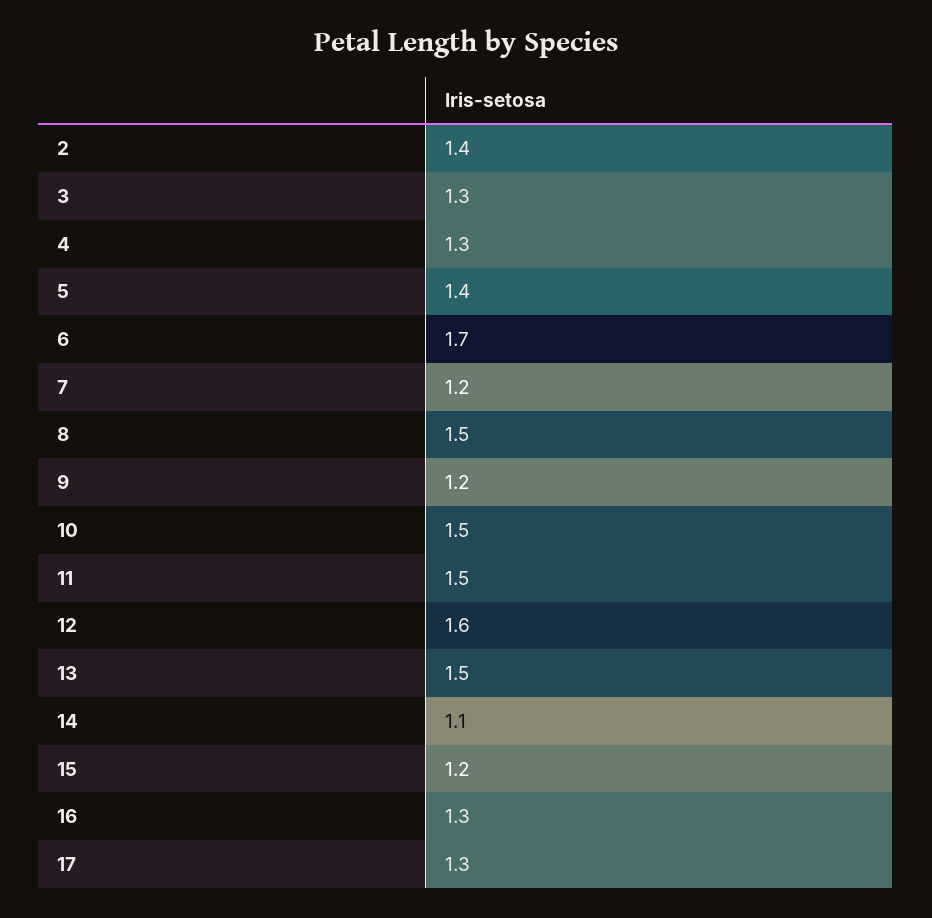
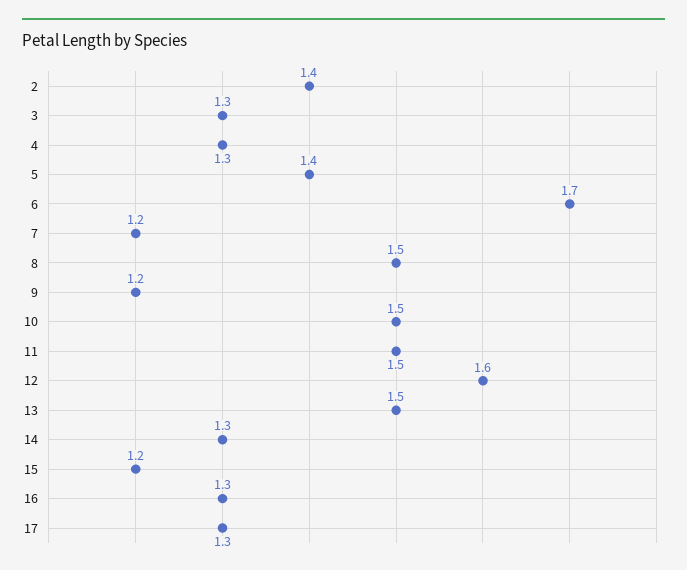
  {
    "2": 1.4,
    "3": 1.3,
    "4": 1.3,
    "5": 1.4,
    "6": 1.7,
    "7": 1.2,
    "8": 1.5,
    "9": 1.2,
    "10": 1.5,
    "11": 1.5,
    "12": 1.6,
    "13": 1.5,
-   "14": 1.1,
+   "14": 1.3,
    "15": 1.2,
    "16": 1.3,
    "17": 1.3
  }

